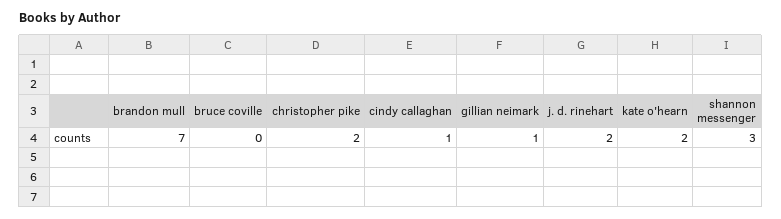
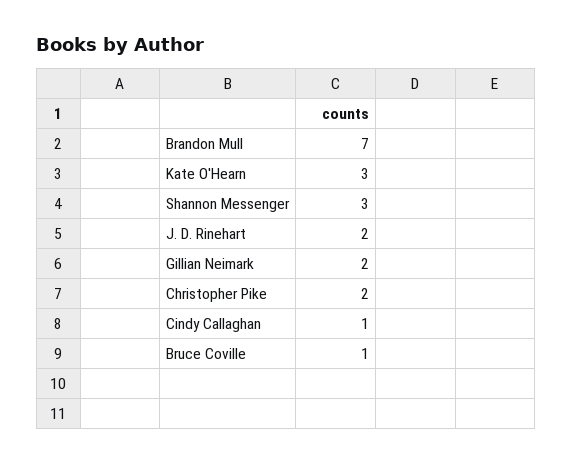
  {
    "brandon mull": 7,
-   "bruce coville": 0,
+   "bruce coville": 1,
    "christopher pike": 2,
    "cindy callaghan": 1,
-   "gillian neimark": 1,
+   "gillian neimark": 2,
    "j. d. rinehart": 2,
-   "kate o'hearn": 2,
+   "kate o'hearn": 3,
    "shannon messenger": 3
  }

